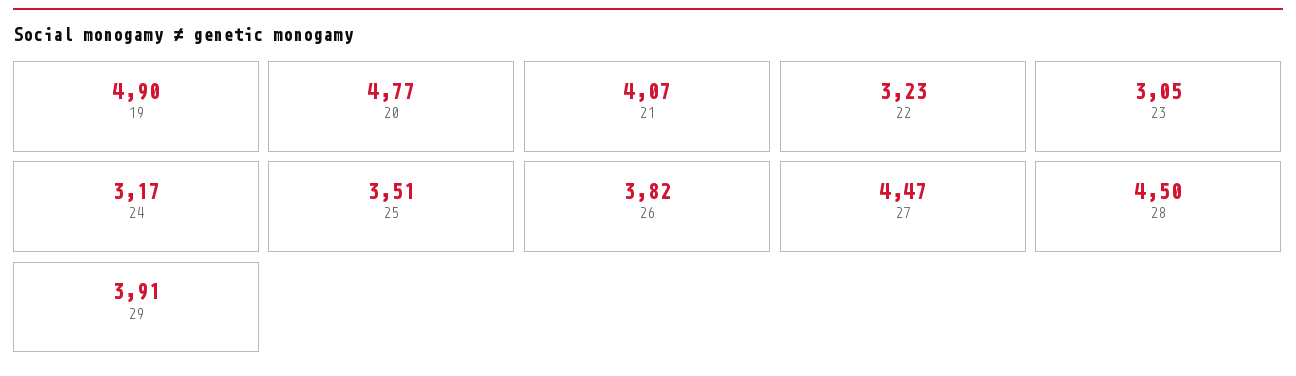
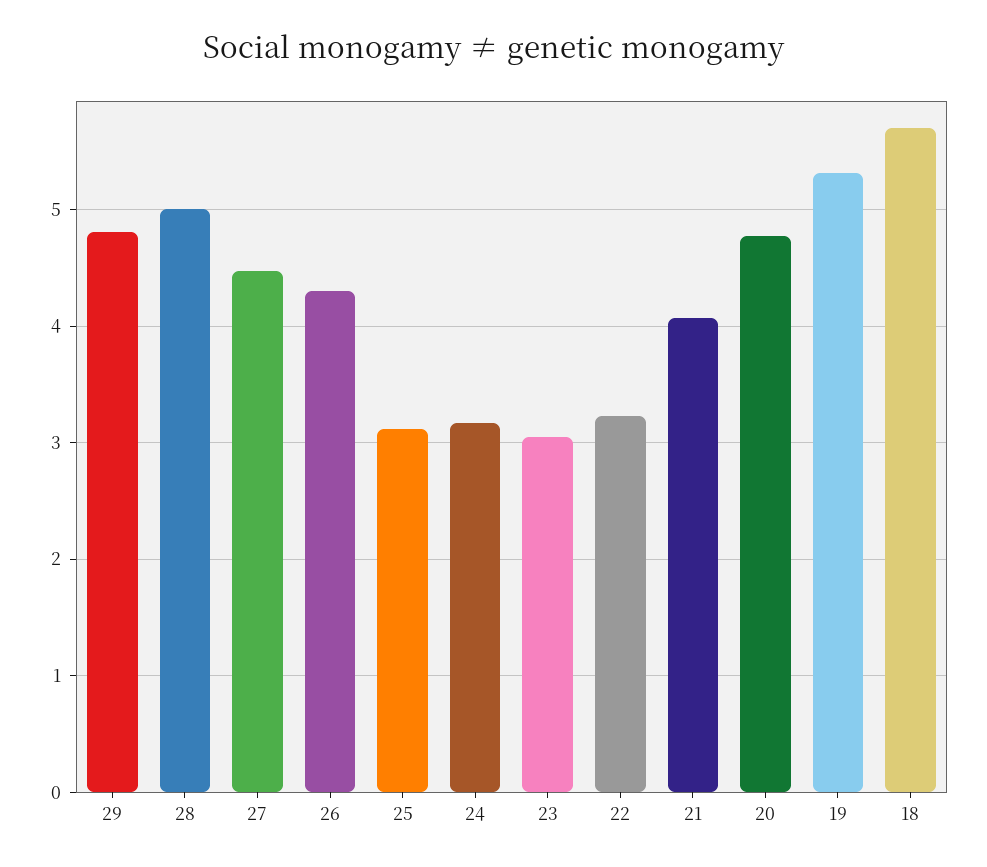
  {
-   "19": 4.9,
+   "19": 5.3,
    "20": 4.77,
    "21": 4.07,
    "22": 3.23,
    "23": 3.05,
    "24": 3.17,
-   "25": 3.51,
+   "25": 3.1,
-   "26": 3.82,
+   "26": 4.3,
    "27": 4.47,
-   "28": 4.5,
+   "28": 5,
-   "29": 3.91
+   "29": 4.8,
+   "18": 5.7
  }

